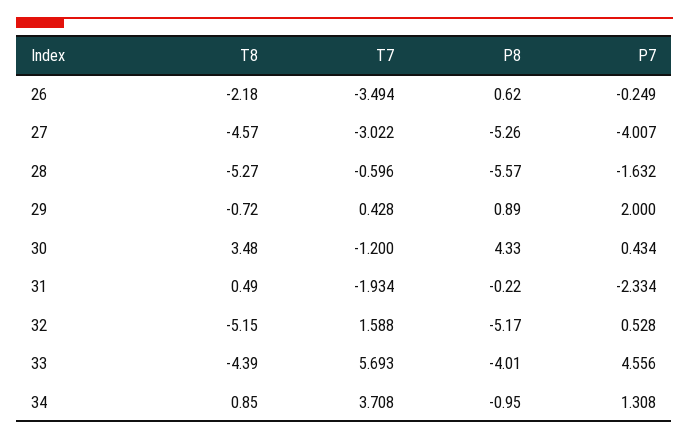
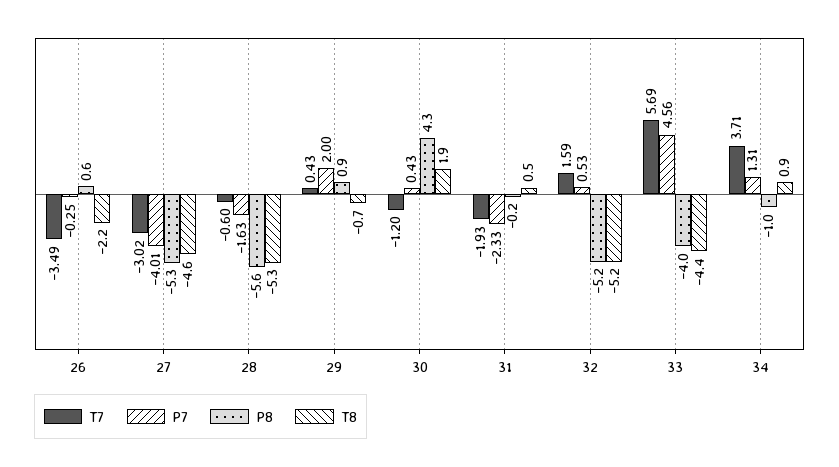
  {
    "T8": {
      "26": -2.18,
      "27": -4.57,
      "28": -5.27,
      "29": -0.72,
-     "30": 3.48,
+     "30": 1.9,
      "31": 0.49,
      "32": -5.15,
      "33": -4.39,
      "34": 0.85
    },
    "T7": {
      "26": -3.494,
      "27": -3.022,
      "28": -0.596,
      "29": 0.428,
      "30": -1.2,
      "31": -1.934,
      "32": 1.588,
      "33": 5.693,
      "34": 3.708
    },
    "P8": {
      "26": 0.62,
      "27": -5.26,
      "28": -5.57,
      "29": 0.89,
      "30": 4.33,
      "31": -0.22,
      "32": -5.17,
      "33": -4.01,
      "34": -0.95
    },
    "P7": {
      "26": -0.249,
      "27": -4.007,
      "28": -1.632,
      "29": 2,
      "30": 0.434,
      "31": -2.334,
      "32": 0.528,
      "33": 4.556,
      "34": 1.308
    }
  }

